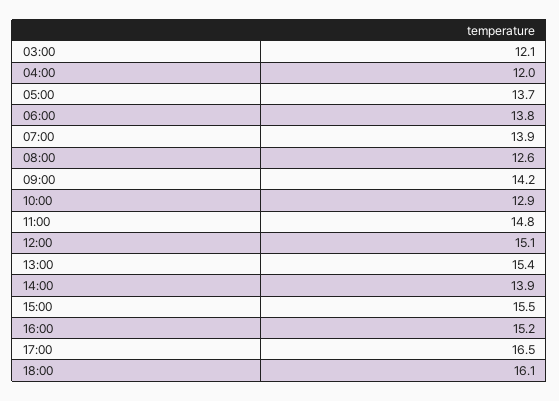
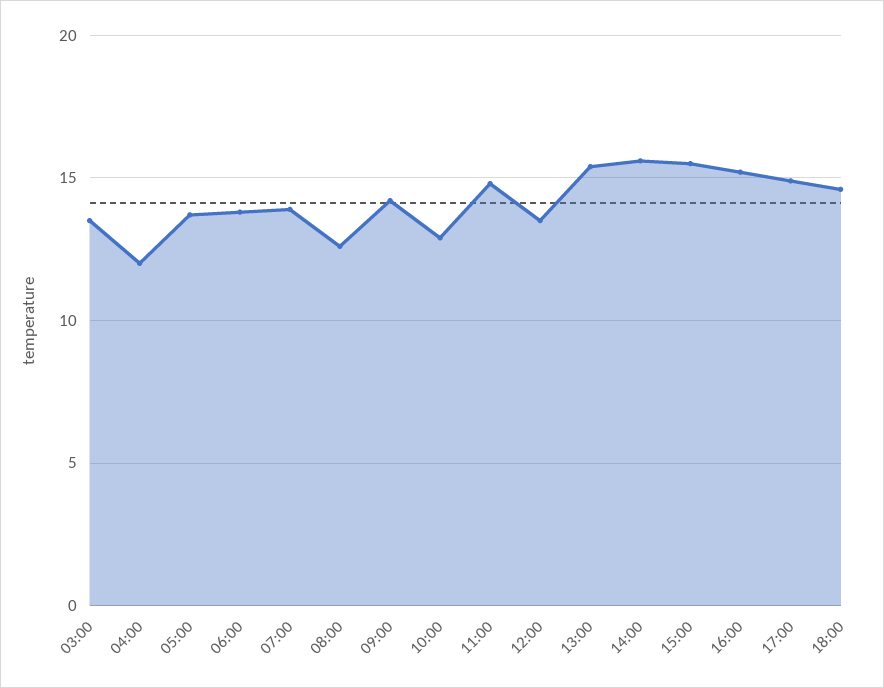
  {
-   "03:00": 12.1,
+   "03:00": 13.5,
    "04:00": 12,
    "05:00": 13.7,
    "06:00": 13.8,
    "07:00": 13.9,
    "08:00": 12.6,
    "09:00": 14.2,
    "10:00": 12.9,
    "11:00": 14.8,
-   "12:00": 15.1,
+   "12:00": 13.5,
    "13:00": 15.4,
-   "14:00": 13.9,
+   "14:00": 15.5,
    "15:00": 15.5,
    "16:00": 15.2,
-   "17:00": 16.5,
+   "17:00": 15,
-   "18:00": 16.1
+   "18:00": 14.5
  }

